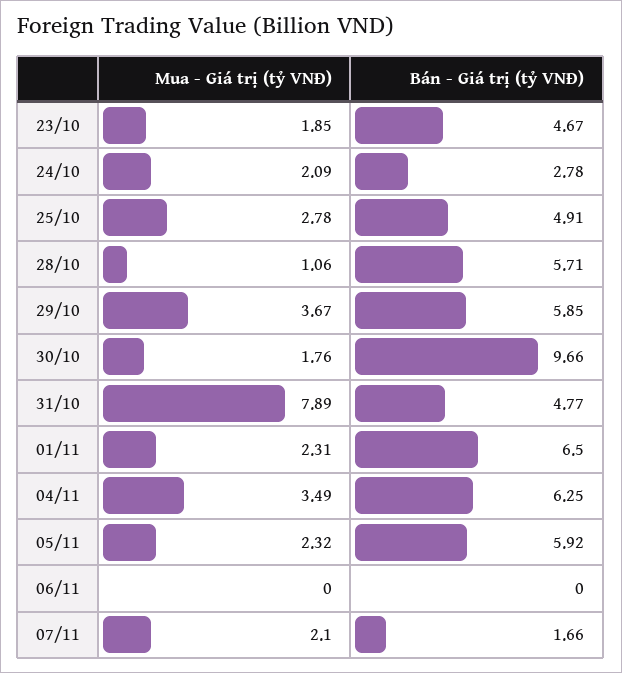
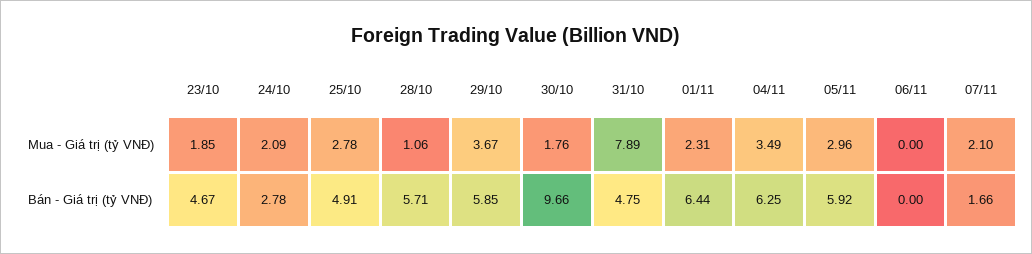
  {
    "Mua - Giá trị (tỷ VNĐ)": {
      "23/10": 1.85,
      "24/10": 2.09,
      "25/10": 2.78,
      "28/10": 1.06,
      "29/10": 3.67,
      "30/10": 1.76,
      "31/10": 7.89,
      "01/11": 2.31,
      "04/11": 3.49,
-     "05/11": 2.32,
+     "05/11": 2.96,
      "06/11": 0,
      "07/11": 2.1
    },
    "Bán - Giá trị (tỷ VNĐ)": {
      "23/10": 4.67,
      "24/10": 2.78,
      "25/10": 4.91,
      "28/10": 5.71,
      "29/10": 5.85,
      "30/10": 9.66,
-     "31/10": 4.77,
+     "31/10": 4.75,
-     "01/11": 6.5,
+     "01/11": 6.44,
      "04/11": 6.25,
      "05/11": 5.92,
      "06/11": 0,
      "07/11": 1.66
    }
  }

